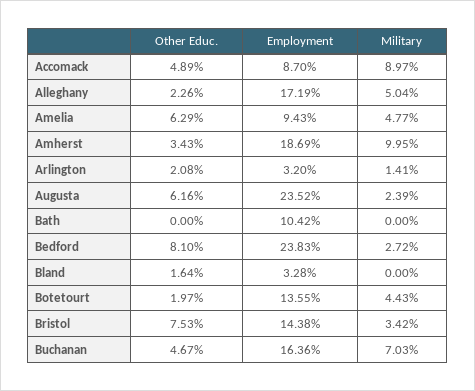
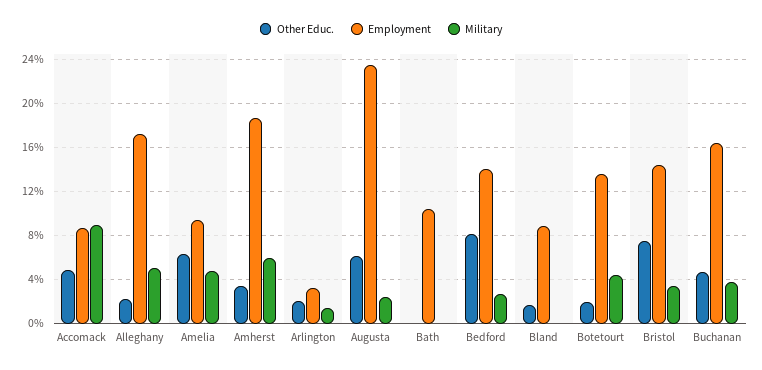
  {
    "Other Educ.": {
      "Accomack": 4.89,
      "Alleghany": 2.26,
      "Amelia": 6.29,
      "Amherst": 3.43,
      "Arlington": 2.08,
      "Augusta": 6.16,
      "Bath": 0,
      "Bedford": 8.1,
      "Bland": 1.64,
      "Botetourt": 1.97,
      "Bristol": 7.53,
      "Buchanan": 4.67
    },
    "Employment": {
      "Accomack": 8.7,
      "Alleghany": 17.19,
      "Amelia": 9.43,
      "Amherst": 18.69,
      "Arlington": 3.2,
      "Augusta": 23.52,
      "Bath": 10.42,
-     "Bedford": 23.83,
+     "Bedford": 14,
-     "Bland": 3.28,
+     "Bland": 9,
      "Botetourt": 13.55,
      "Bristol": 14.38,
      "Buchanan": 16.36
    },
    "Military": {
      "Accomack": 8.97,
      "Alleghany": 5.04,
      "Amelia": 4.77,
-     "Amherst": 9.95,
+     "Amherst": 6,
      "Arlington": 1.41,
      "Augusta": 2.39,
      "Bath": 0,
      "Bedford": 2.72,
      "Bland": 0,
      "Botetourt": 4.43,
      "Bristol": 3.42,
-     "Buchanan": 7.03
+     "Buchanan": 4
    }
  }

